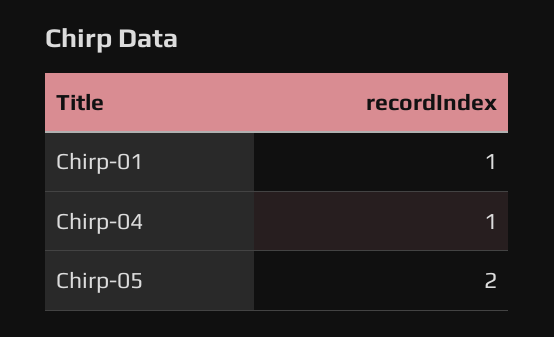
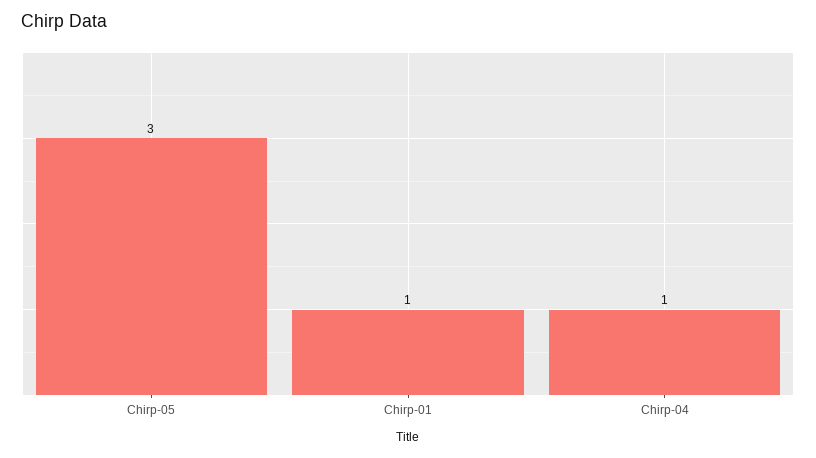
  {
    "Chirp-01": 1,
    "Chirp-04": 1,
-   "Chirp-05": 2
+   "Chirp-05": 3
  }

